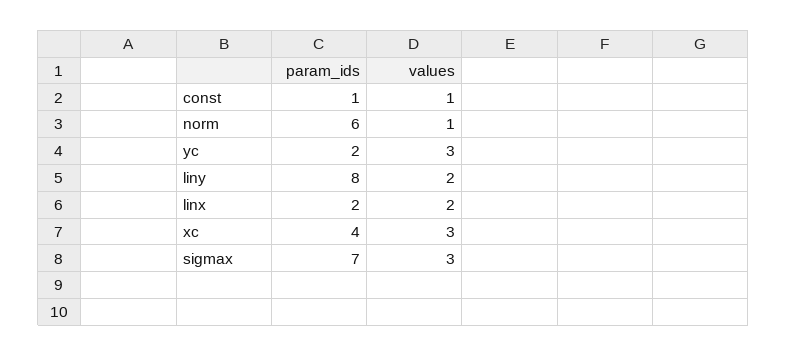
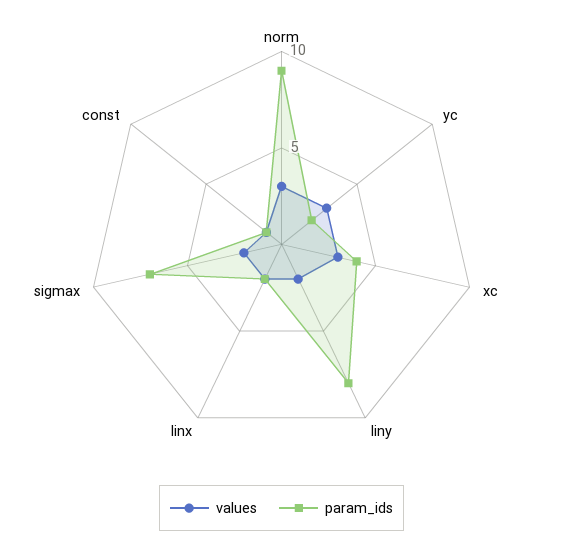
  {
    "param_ids": {
      "const": 1,
-     "norm": 6,
+     "norm": 9,
      "yc": 2,
      "liny": 8,
      "linx": 2,
      "xc": 4,
      "sigmax": 7
    },
    "values": {
      "const": 1,
-     "norm": 1,
+     "norm": 3,
      "yc": 3,
      "liny": 2,
      "linx": 2,
      "xc": 3,
-     "sigmax": 3
+     "sigmax": 2
    }
  }

